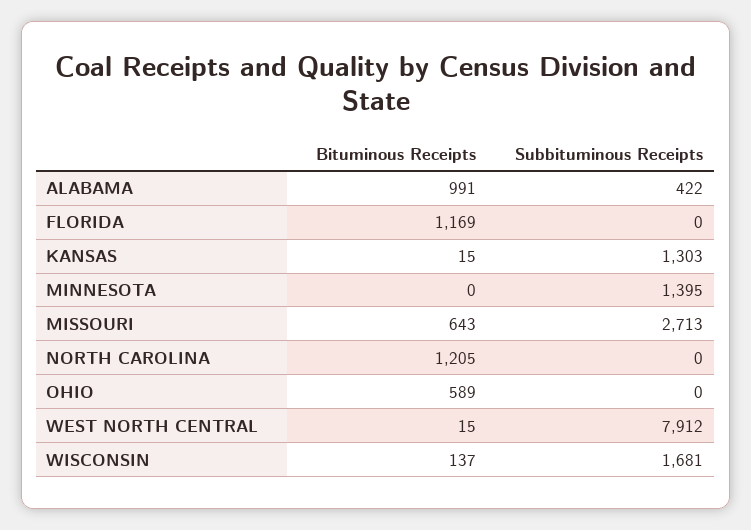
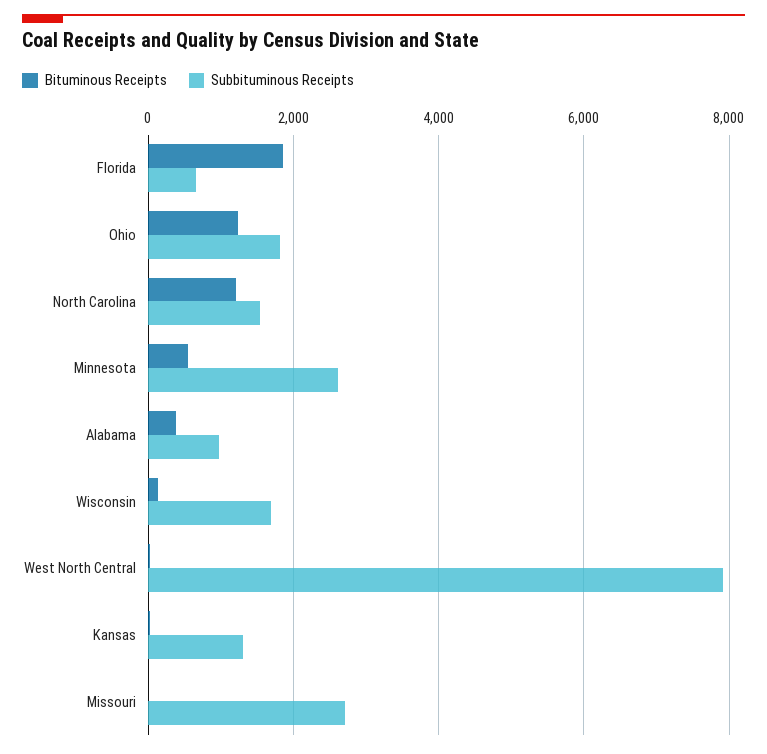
  {
    "Bituminous Receipts": {
-     "ALABAMA": 991,
+     "ALABAMA": 400,
-     "FLORIDA": 1169,
+     "FLORIDA": 1800,
      "KANSAS": 15,
-     "MINNESOTA": 0,
+     "MINNESOTA": 600,
-     "MISSOURI": 643,
+     "MISSOURI": 0,
      "NORTH CAROLINA": 1205,
-     "OHIO": 589,
+     "OHIO": 1200,
      "WEST NORTH CENTRAL": 15,
      "WISCONSIN": 137
    },
    "Subbituminous Receipts": {
-     "ALABAMA": 422,
+     "ALABAMA": 1000,
-     "FLORIDA": 0,
+     "FLORIDA": 600,
      "KANSAS": 1303,
-     "MINNESOTA": 1395,
+     "MINNESOTA": 2600,
      "MISSOURI": 2713,
-     "NORTH CAROLINA": 0,
+     "NORTH CAROLINA": 1600,
-     "OHIO": 0,
+     "OHIO": 1800,
      "WEST NORTH CENTRAL": 7912,
      "WISCONSIN": 1681
    }
  }

